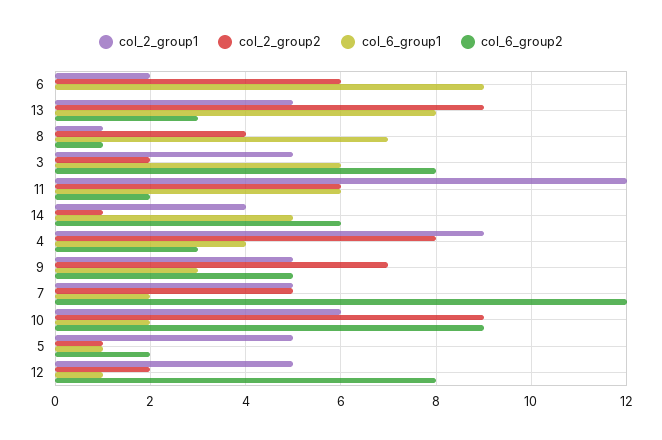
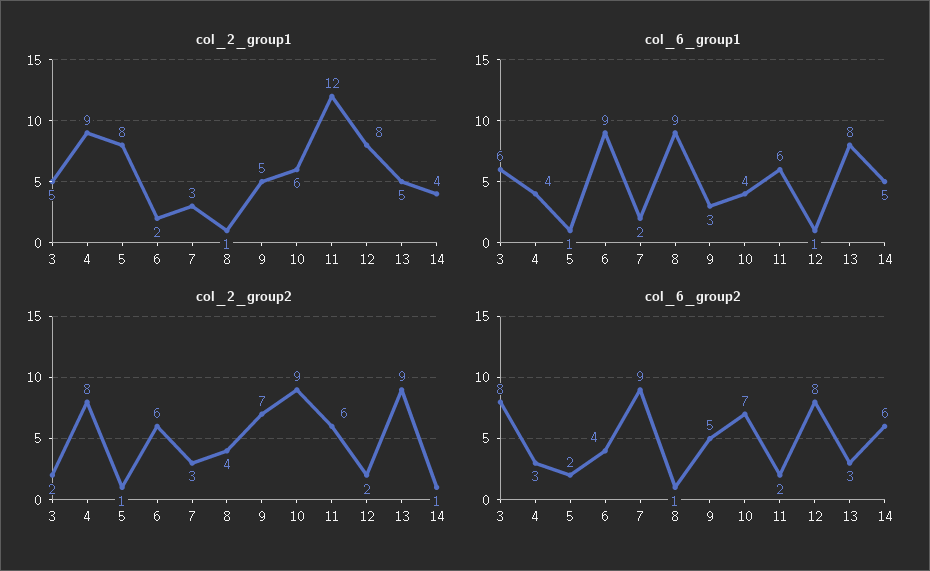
  {
    "col_2_group1": {
      "6": 2,
      "13": 5,
      "8": 1,
      "3": 5,
      "11": 12,
      "14": 4,
      "4": 9,
      "9": 5,
-     "7": 5,
+     "7": 3,
      "10": 6,
-     "5": 5,
+     "5": 8,
-     "12": 5
+     "12": 8
    },
    "col_2_group2": {
      "6": 6,
      "13": 9,
      "8": 4,
      "3": 2,
      "11": 6,
      "14": 1,
      "4": 8,
      "9": 7,
-     "7": 5,
+     "7": 3,
      "10": 9,
      "5": 1,
      "12": 2
    },
    "col_6_group1": {
      "6": 9,
      "13": 8,
-     "8": 7,
+     "8": 9,
      "3": 6,
      "11": 6,
      "14": 5,
      "4": 4,
      "9": 3,
      "7": 2,
-     "10": 2,
+     "10": 4,
      "5": 1,
      "12": 1
    },
    "col_6_group2": {
-     "6": 0,
+     "6": 4,
      "13": 3,
      "8": 1,
      "3": 8,
      "11": 2,
      "14": 6,
      "4": 3,
      "9": 5,
-     "7": 12,
+     "7": 9,
-     "10": 9,
+     "10": 7,
      "5": 2,
      "12": 8
    }
  }

